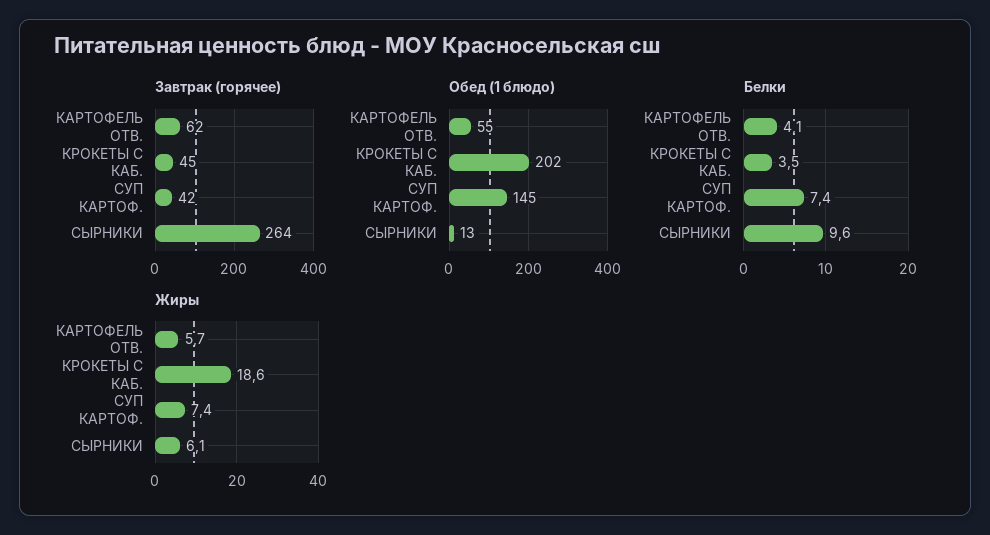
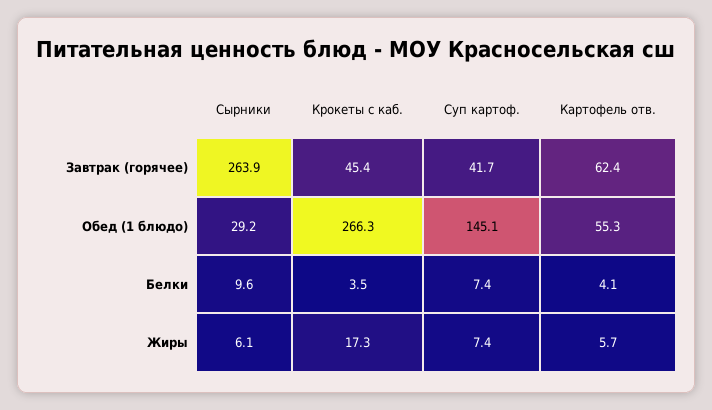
  {
    "Завтрак (горячее)": {
      "КАРТОФЕЛЬ ОТВ.": 62.4,
      "КРОКЕТЫ С КАБ.": 45.4,
      "СУП КАРТОФ.": 41.7,
      "СЫРНИКИ": 263.9
    },
    "Обед (1 блюдо)": {
      "КАРТОФЕЛЬ ОТВ.": 55.3,
-     "КРОКЕТЫ С КАБ.": 202,
+     "КРОКЕТЫ С КАБ.": 266.3,
      "СУП КАРТОФ.": 145.1,
-     "СЫРНИКИ": 13
+     "СЫРНИКИ": 29.2
    },
    "Белки": {
      "КАРТОФЕЛЬ ОТВ.": 4.1,
      "КРОКЕТЫ С КАБ.": 3.5,
      "СУП КАРТОФ.": 7.4,
      "СЫРНИКИ": 9.6
    },
    "Жиры": {
      "КАРТОФЕЛЬ ОТВ.": 5.7,
-     "КРОКЕТЫ С КАБ.": 18.6,
+     "КРОКЕТЫ С КАБ.": 17.3,
      "СУП КАРТОФ.": 7.4,
      "СЫРНИКИ": 6.1
    }
  }

